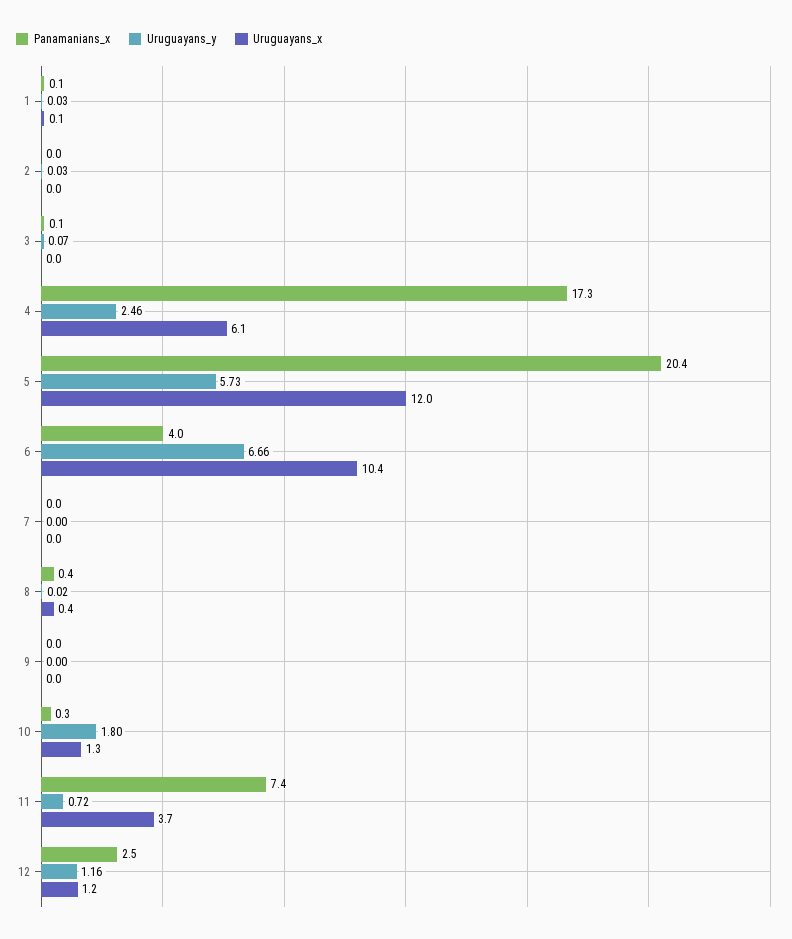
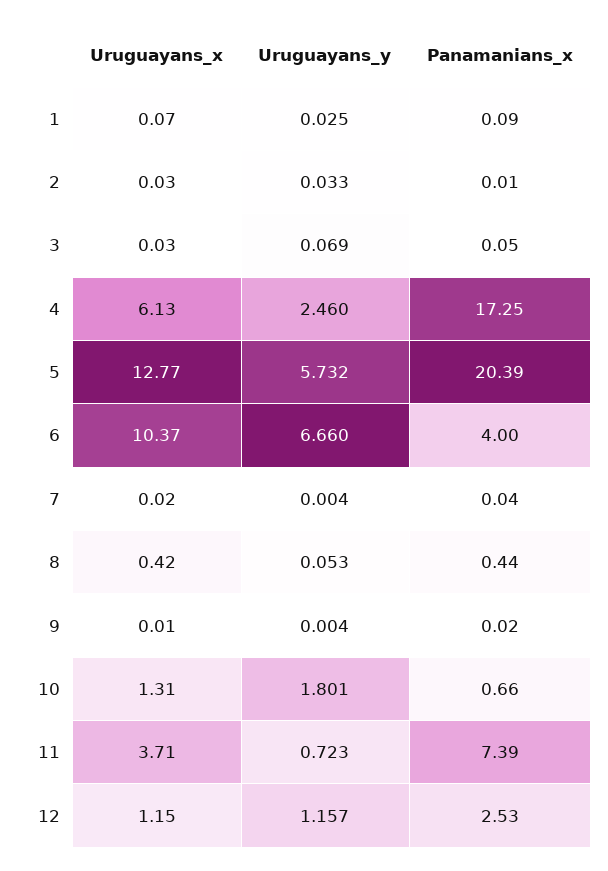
  {
    "Panamanians_x": {
      "1": 0.09,
      "2": 0.01,
      "3": 0.05,
      "4": 17.25,
      "5": 20.39,
      "6": 4,
      "7": 0.04,
      "8": 0.44,
      "9": 0.02,
-     "10": 0.3,
+     "10": 0.66,
      "11": 7.39,
      "12": 2.53
    },
    "Uruguayans_y": {
      "1": 0.025,
      "2": 0.033,
      "3": 0.069,
      "4": 2.46,
      "5": 5.732,
      "6": 6.66,
      "7": 0.004,
-     "8": 0.02,
+     "8": 0.053,
      "9": 0.004,
      "10": 1.801,
      "11": 0.723,
      "12": 1.157
    },
    "Uruguayans_x": {
      "1": 0.07,
      "2": 0.03,
      "3": 0.03,
      "4": 6.13,
-     "5": 12,
+     "5": 12.77,
      "6": 10.37,
      "7": 0.02,
      "8": 0.42,
      "9": 0.01,
      "10": 1.31,
      "11": 3.71,
      "12": 1.15
    }
  }

